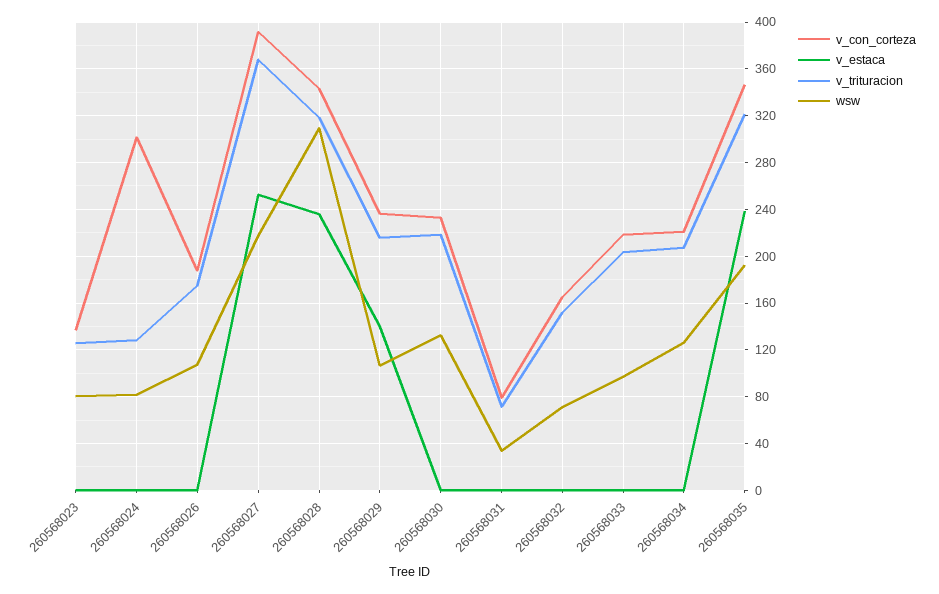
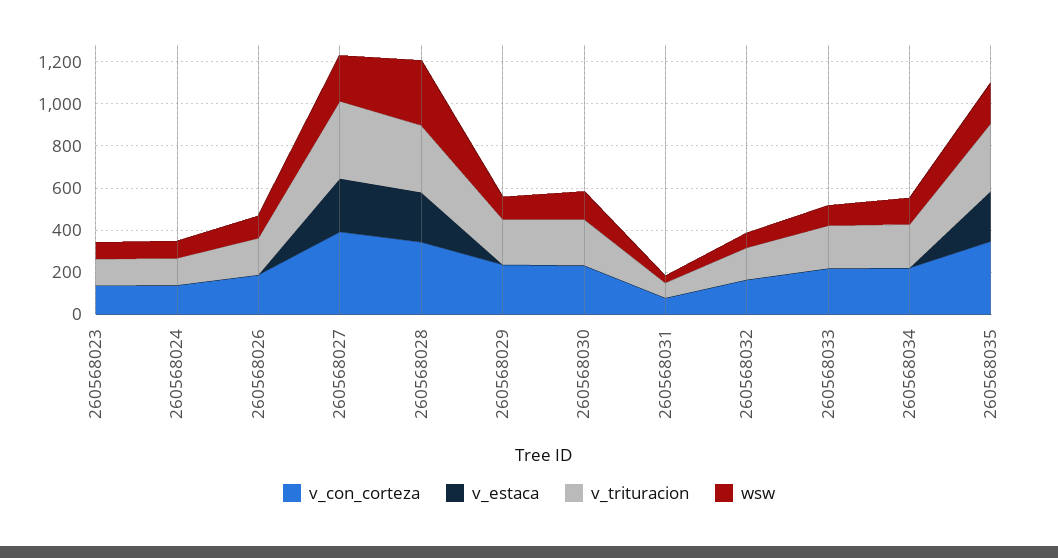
  {
    "v_con_corteza": {
      "260568023": 140,
-     "260568024": 300,
+     "260568024": 150,
      "260568026": 190,
      "260568027": 390,
      "260568028": 340,
      "260568029": 240,
      "260568030": 230,
      "260568031": 80,
      "260568032": 160,
      "260568033": 220,
      "260568034": 220,
      "260568035": 350
    },
    "v_estaca": {
      "260568023": 0,
      "260568024": 0,
      "260568026": 0,
      "260568027": 250,
      "260568028": 240,
-     "260568029": 140,
+     "260568029": 0,
      "260568030": 0,
      "260568031": 0,
      "260568032": 0,
      "260568033": 0,
      "260568034": 0,
      "260568035": 240
    },
    "v_trituracion": {
      "260568023": 130,
      "260568024": 130,
      "260568026": 170,
      "260568027": 370,
      "260568028": 320,
      "260568029": 220,
      "260568030": 220,
      "260568031": 70,
      "260568032": 150,
      "260568033": 200,
      "260568034": 210,
      "260568035": 320
    },
    "wsw": {
      "260568023": 80,
      "260568024": 80,
      "260568026": 110,
      "260568027": 220,
      "260568028": 310,
      "260568029": 110,
      "260568030": 130,
      "260568031": 30,
      "260568032": 70,
      "260568033": 100,
      "260568034": 130,
      "260568035": 190
    }
  }

